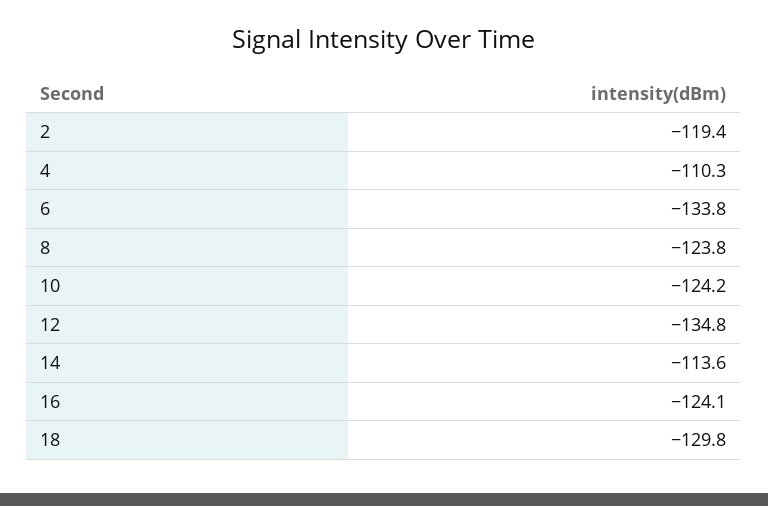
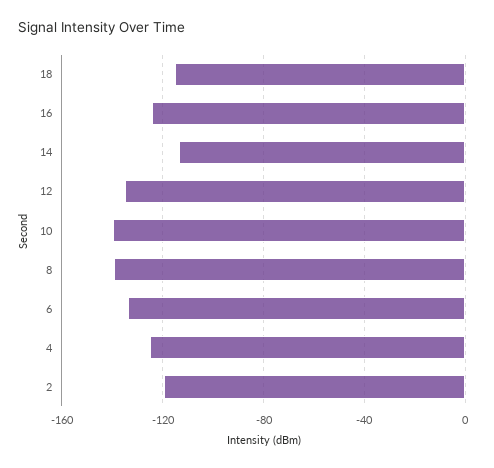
  {
    "2": -119.4,
-   "4": -110.3,
+   "4": -125,
    "6": -133.8,
-   "8": -123.8,
+   "8": -140,
-   "10": -124.2,
+   "10": -140,
    "12": -134.8,
    "14": -113.6,
    "16": -124.1,
-   "18": -129.8
+   "18": -115
  }

